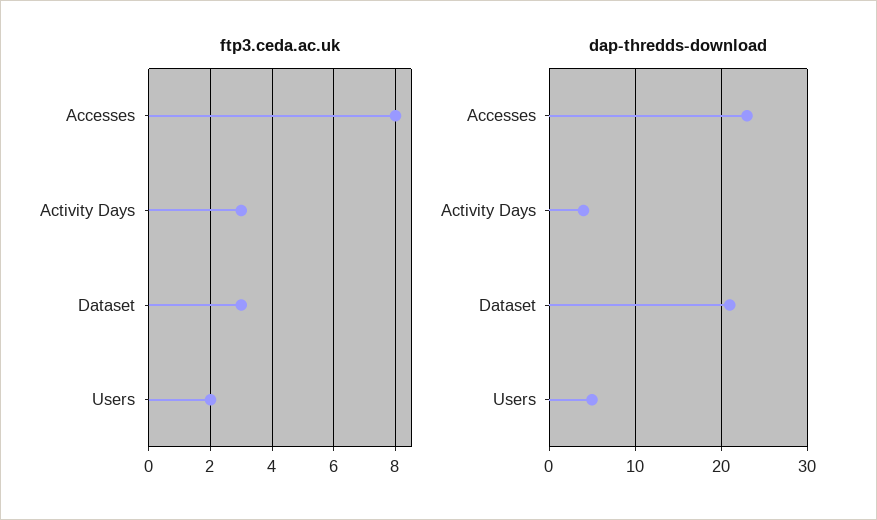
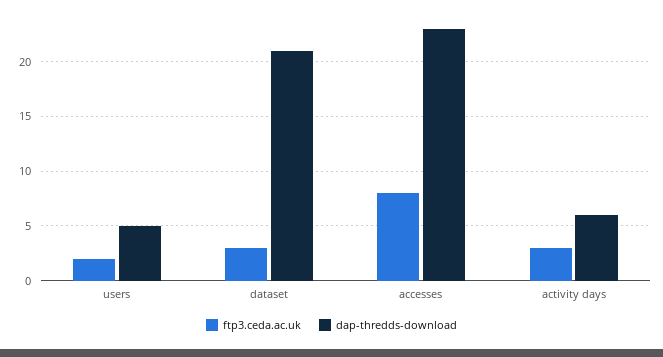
  {
    "ftp3.ceda.ac.uk": {
      "Accesses": 8,
      "Activity Days": 3,
      "Dataset": 3,
      "Users": 2
    },
    "dap-thredds-download": {
      "Accesses": 23,
-     "Activity Days": 4,
+     "Activity Days": 6,
      "Dataset": 21,
      "Users": 5
    }
  }

